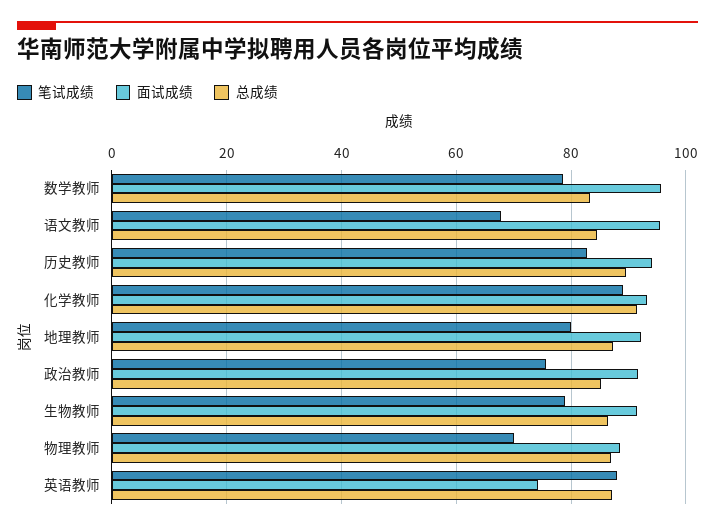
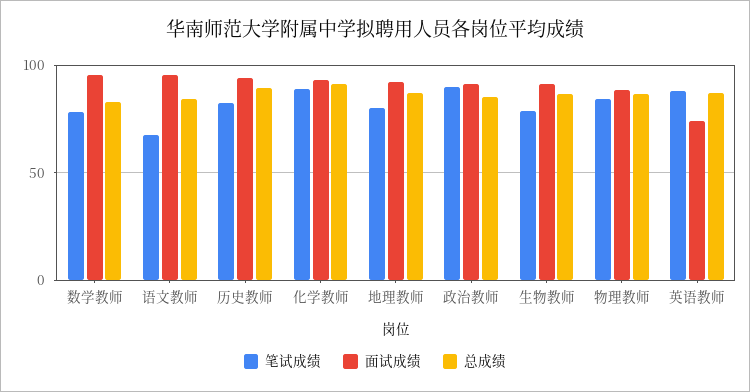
  {
    "笔试成绩": {
      "数学教师": 78,
      "语文教师": 68,
      "历史教师": 82,
      "化学教师": 90,
      "地理教师": 80,
-     "政治教师": 76,
+     "政治教师": 90,
      "生物教师": 80,
-     "物理教师": 70,
+     "物理教师": 85,
      "英语教师": 88
    },
    "面试成绩": {
      "数学教师": 96,
      "语文教师": 96,
      "历史教师": 94,
      "化学教师": 94,
      "地理教师": 92,
      "政治教师": 92,
      "生物教师": 92,
      "物理教师": 88,
      "英语教师": 74
    },
    "总成绩": {
      "数学教师": 84,
      "语文教师": 84,
      "历史教师": 90,
      "化学教师": 92,
      "地理教师": 88,
      "政治教师": 86,
      "生物教师": 86,
      "物理教师": 86,
      "英语教师": 88
    }
  }

